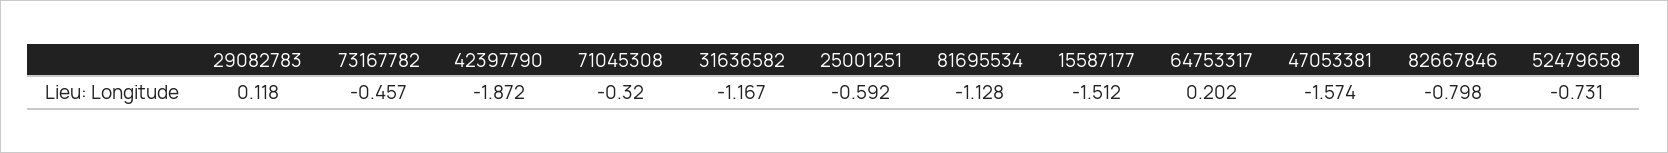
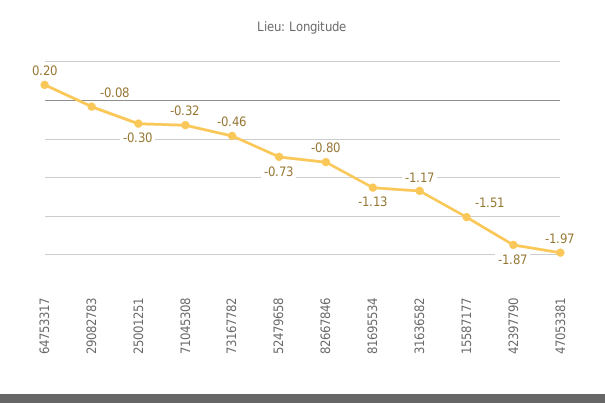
  {
-   "29082783": 0.118,
+   "29082783": -0.08,
    "73167782": -0.457,
    "42397790": -1.872,
    "71045308": -0.32,
    "31636582": -1.167,
-   "25001251": -0.592,
+   "25001251": -0.3,
    "81695534": -1.128,
    "15587177": -1.512,
    "64753317": 0.202,
-   "47053381": -1.574,
+   "47053381": -1.97,
    "82667846": -0.798,
    "52479658": -0.731
  }

